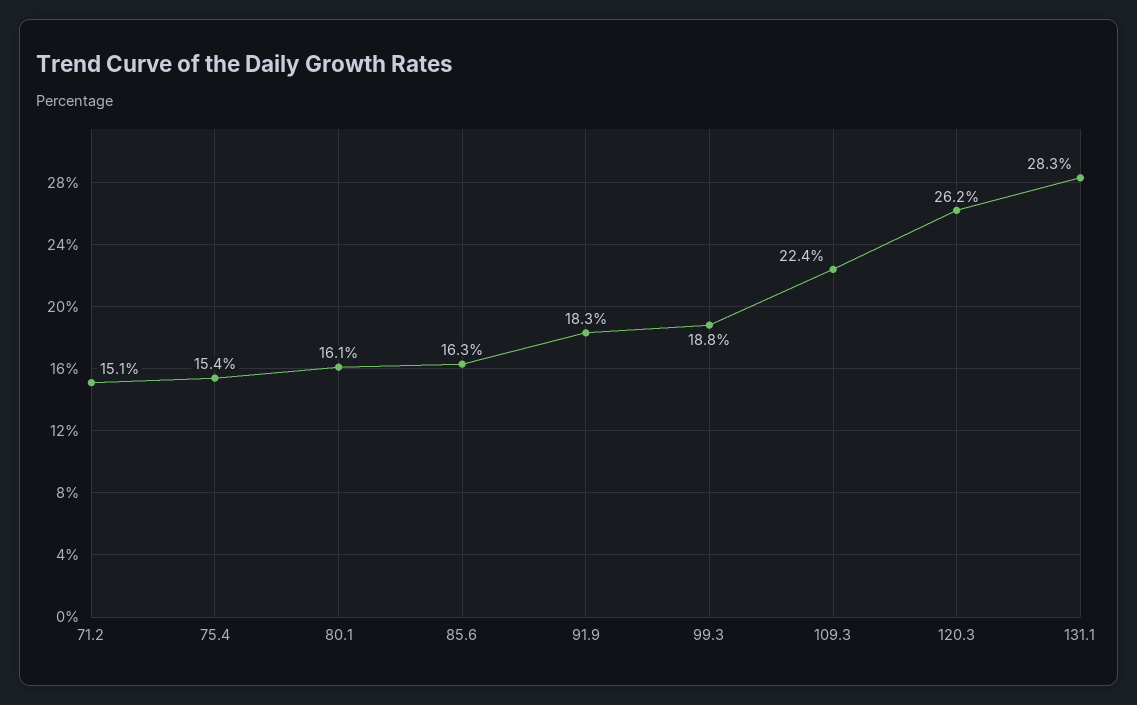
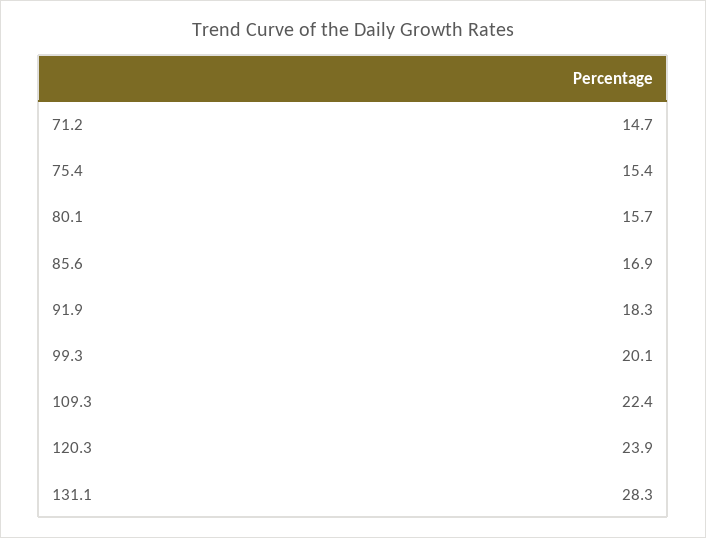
  {
-   "71.2": 15.1,
+   "71.2": 14.7,
    "75.4": 15.4,
-   "80.1": 16.1,
+   "80.1": 15.7,
-   "85.6": 16.3,
+   "85.6": 16.9,
    "91.9": 18.3,
-   "99.3": 18.8,
+   "99.3": 20.1,
    "109.3": 22.4,
-   "120.3": 26.2,
+   "120.3": 23.9,
    "131.1": 28.3
  }

